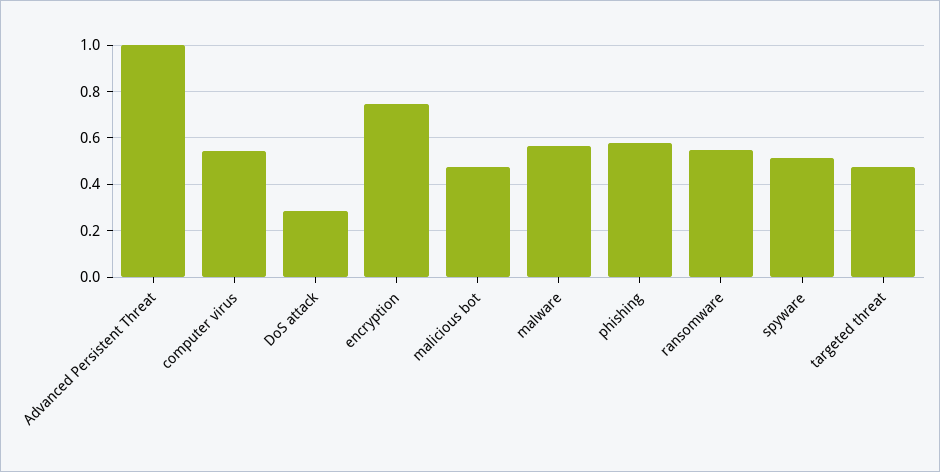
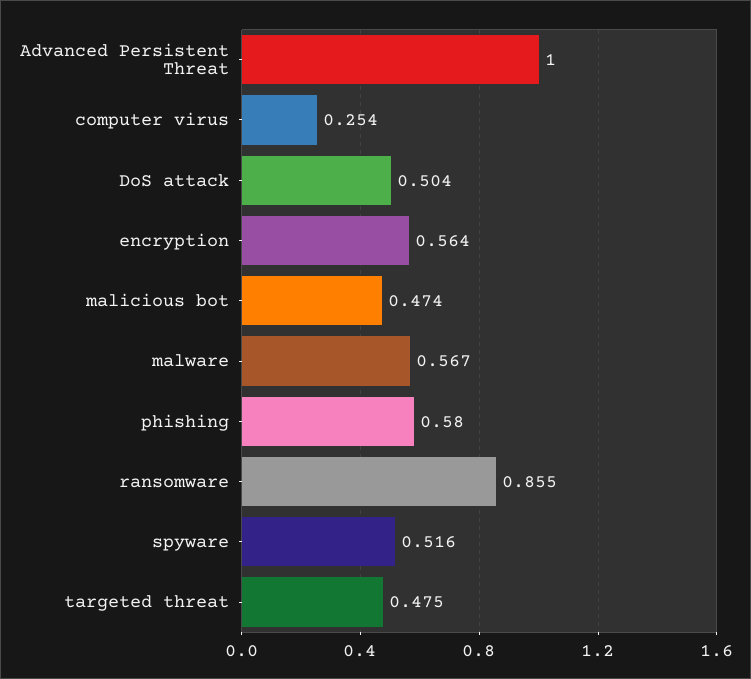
  {
    "Advanced Persistent Threat": 1,
-   "computer virus": 0.55,
+   "computer virus": 0.254,
-   "DoS attack": 0.3,
+   "DoS attack": 0.504,
-   "encryption": 0.75,
+   "encryption": 0.564,
    "malicious bot": 0.474,
    "malware": 0.567,
    "phishing": 0.58,
-   "ransomware": 0.55,
+   "ransomware": 0.855,
    "spyware": 0.516,
    "targeted threat": 0.475
  }

